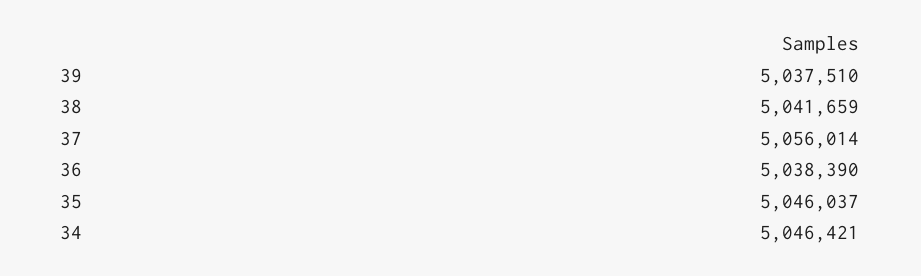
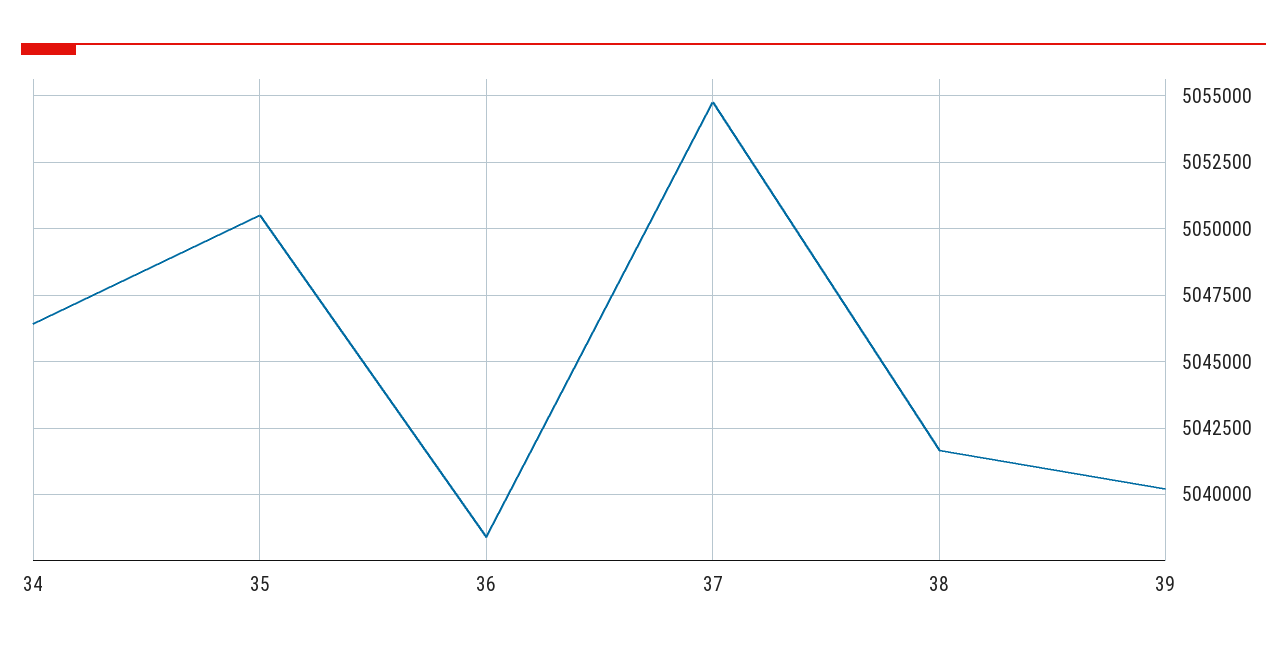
  {
-   "39": 5037510,
+   "39": 5040250,
    "38": 5041659,
-   "37": 5056014,
+   "37": 5054750,
    "36": 5038390,
-   "35": 5046037,
+   "35": 5050500,
    "34": 5046421
  }

